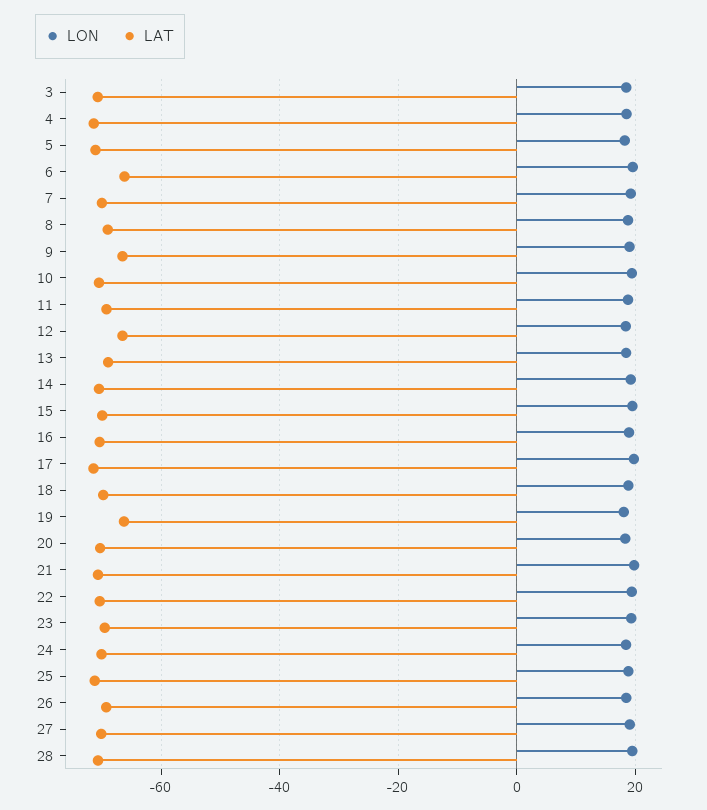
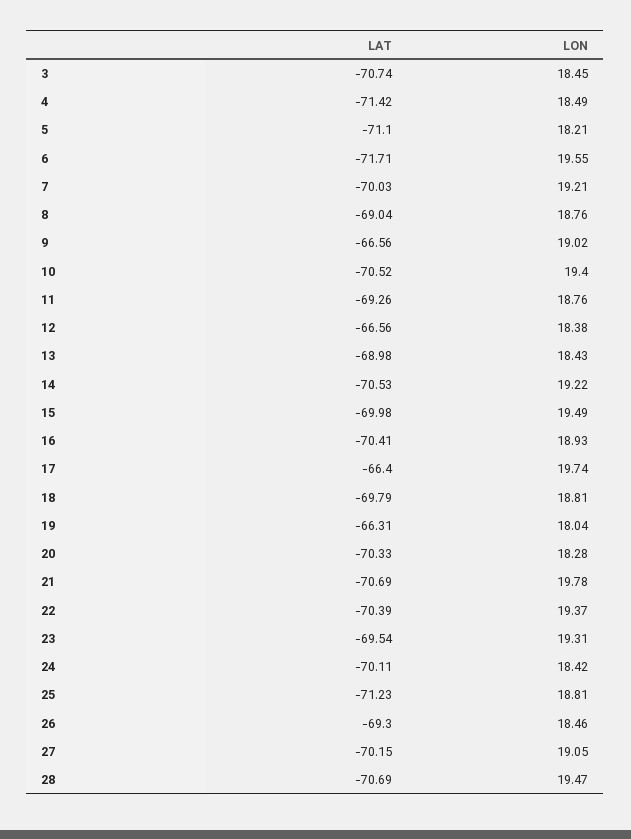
  {
    "LON": {
      "3": 18.45,
      "4": 18.49,
      "5": 18.21,
      "6": 19.55,
      "7": 19.21,
      "8": 18.76,
      "9": 19.02,
      "10": 19.4,
      "11": 18.76,
      "12": 18.38,
      "13": 18.43,
      "14": 19.22,
      "15": 19.49,
      "16": 18.93,
      "17": 19.74,
      "18": 18.81,
      "19": 18.04,
      "20": 18.28,
      "21": 19.78,
      "22": 19.37,
      "23": 19.31,
      "24": 18.42,
      "25": 18.81,
      "26": 18.46,
      "27": 19.05,
      "28": 19.47
    },
    "LAT": {
      "3": -70.74,
      "4": -71.42,
      "5": -71.1,
-     "6": -66,
+     "6": -71.71,
      "7": -70.03,
      "8": -69.04,
      "9": -66.56,
      "10": -70.52,
      "11": -69.26,
      "12": -66.56,
      "13": -68.98,
      "14": -70.53,
      "15": -69.98,
      "16": -70.41,
-     "17": -72,
+     "17": -66.4,
      "18": -69.79,
      "19": -66.31,
      "20": -70.33,
      "21": -70.69,
      "22": -70.39,
      "23": -69.54,
      "24": -70.11,
      "25": -71.23,
      "26": -69.3,
      "27": -70.15,
      "28": -70.69
    }
  }

